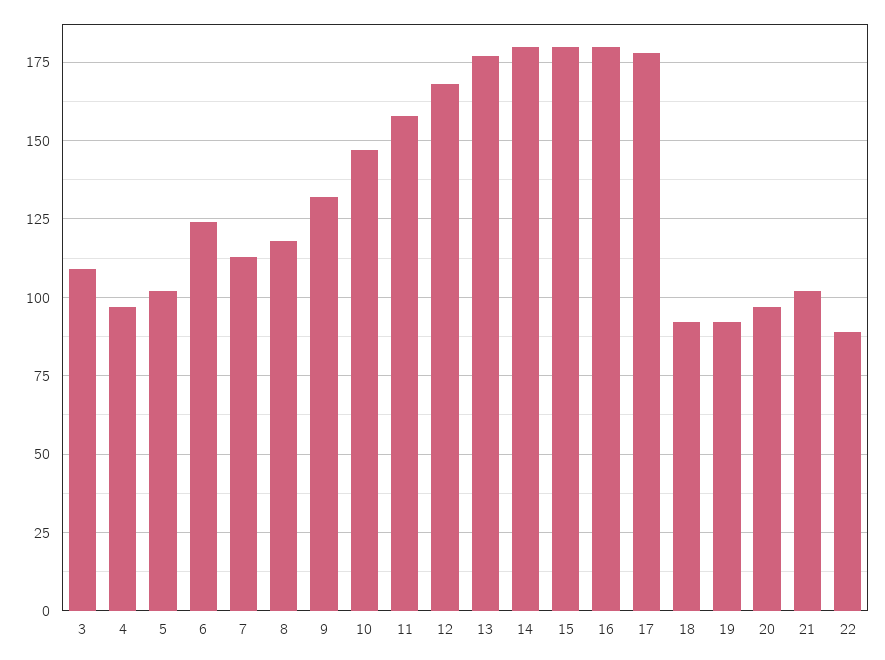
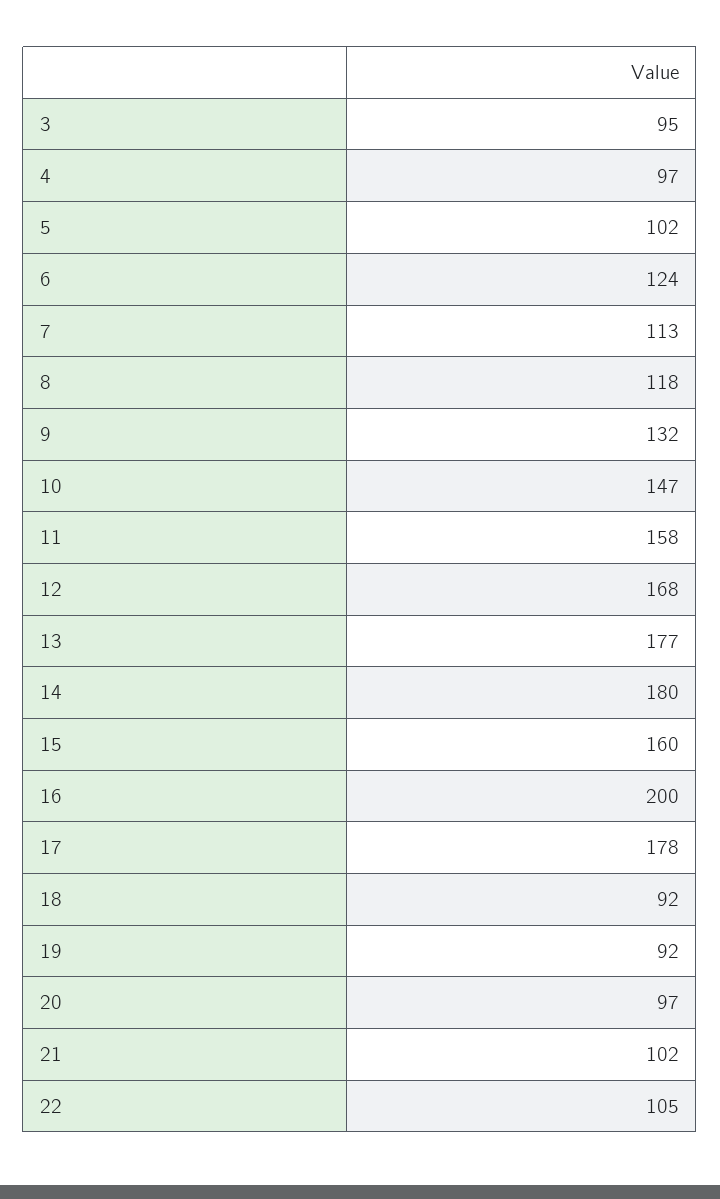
  {
-   "3": 110,
+   "3": 95,
    "4": 97,
    "5": 102,
    "6": 124,
    "7": 113,
    "8": 118,
    "9": 132,
    "10": 147,
    "11": 158,
    "12": 168,
    "13": 177,
    "14": 180,
-   "15": 180,
+   "15": 160,
-   "16": 180,
+   "16": 200,
    "17": 178,
    "18": 92,
    "19": 92,
    "20": 97,
    "21": 102,
-   "22": 90
+   "22": 105
  }

